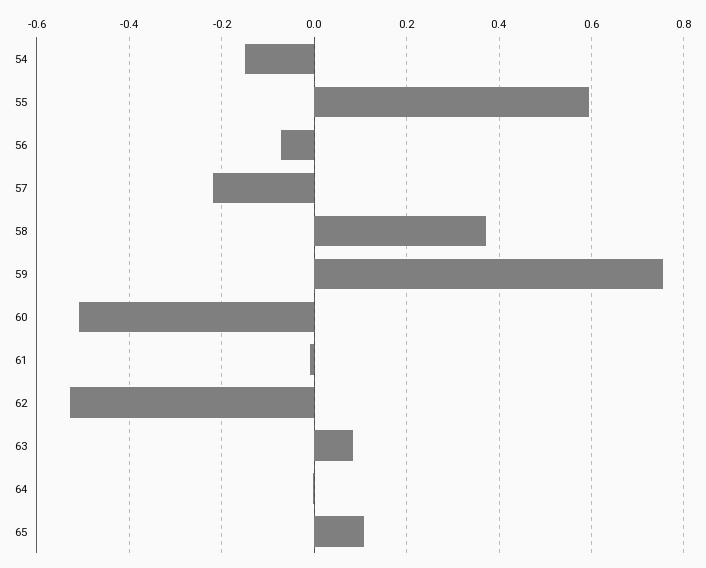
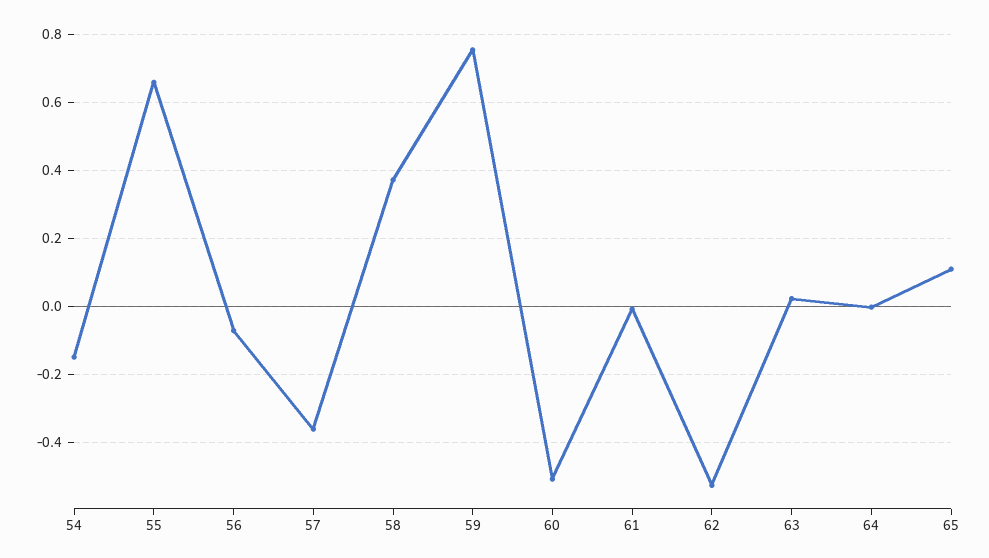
  {
    "54": -0.16,
-   "55": 0.6,
+   "55": 0.66,
    "56": -0.08,
-   "57": -0.22,
+   "57": -0.36,
    "58": 0.38,
    "59": 0.76,
    "60": -0.5,
    "61": 0,
    "62": -0.52,
-   "63": 0.08,
+   "63": 0.02,
    "64": 0,
    "65": 0.1
  }

